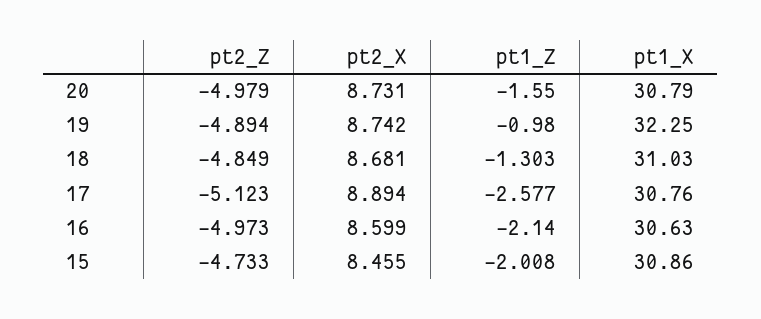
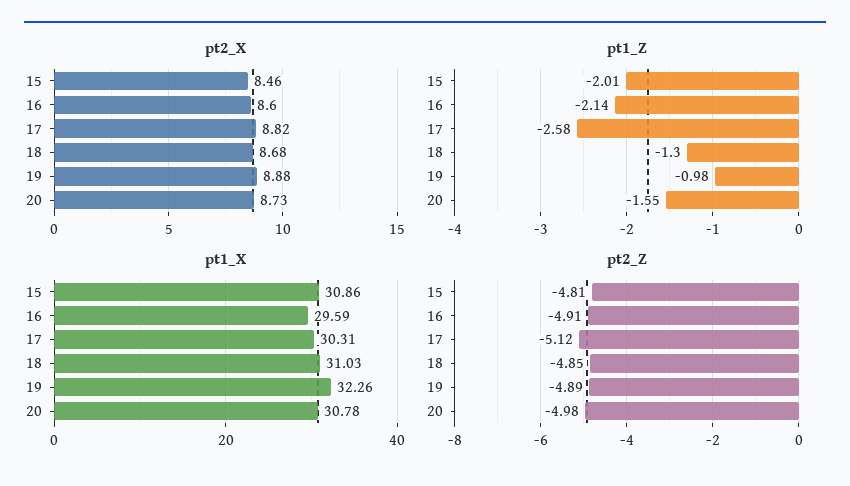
  {
    "pt2_Z": {
      "20": -4.979,
      "19": -4.894,
      "18": -4.849,
      "17": -5.123,
-     "16": -4.973,
+     "16": -4.91,
-     "15": -4.733
+     "15": -4.81
    },
    "pt2_X": {
      "20": 8.731,
-     "19": 8.742,
+     "19": 8.88,
      "18": 8.681,
-     "17": 8.894,
+     "17": 8.82,
      "16": 8.599,
      "15": 8.455
    },
    "pt1_Z": {
      "20": -1.55,
      "19": -0.98,
      "18": -1.303,
      "17": -2.577,
      "16": -2.14,
      "15": -2.008
    },
    "pt1_X": {
-     "20": 30.79,
+     "20": 30.78,
-     "19": 32.25,
+     "19": 32.26,
      "18": 31.03,
-     "17": 30.76,
+     "17": 30.31,
-     "16": 30.63,
+     "16": 29.59,
      "15": 30.86
    }
  }

